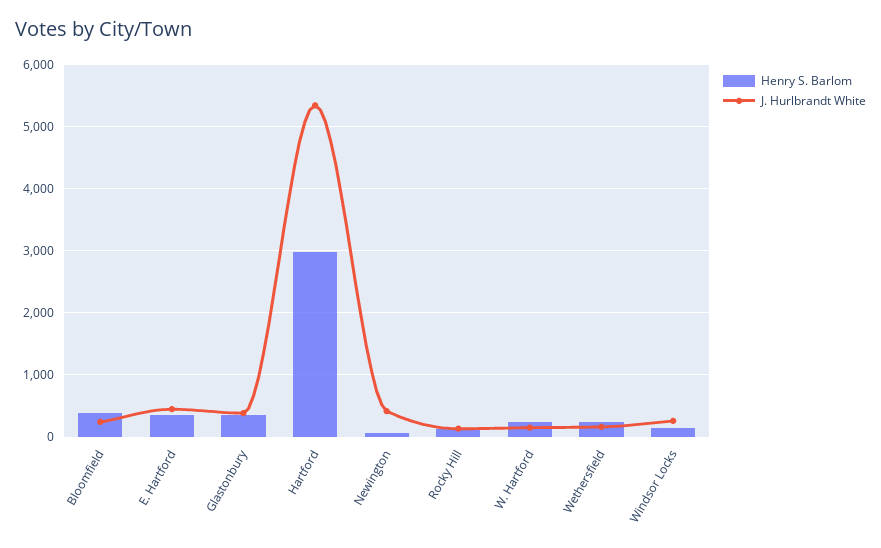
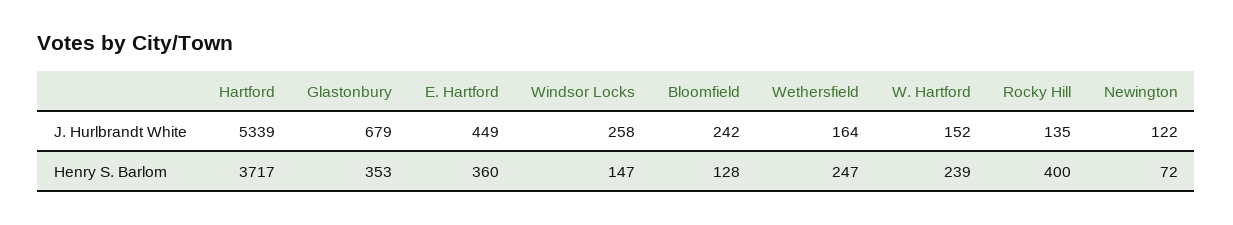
  {
    "Henry S. Barlom": {
-     "Bloomfield": 400,
+     "Bloomfield": 128,
      "E. Hartford": 360,
      "Glastonbury": 353,
-     "Hartford": 3000,
+     "Hartford": 3717,
      "Newington": 72,
-     "Rocky Hill": 100,
+     "Rocky Hill": 400,
      "W. Hartford": 239,
      "Wethersfield": 247,
      "Windsor Locks": 147
    },
    "J. Hurlbrandt White": {
      "Bloomfield": 242,
      "E. Hartford": 449,
-     "Glastonbury": 400,
+     "Glastonbury": 679,
      "Hartford": 5339,
-     "Newington": 400,
+     "Newington": 122,
      "Rocky Hill": 135,
      "W. Hartford": 152,
      "Wethersfield": 164,
      "Windsor Locks": 258
    }
  }

